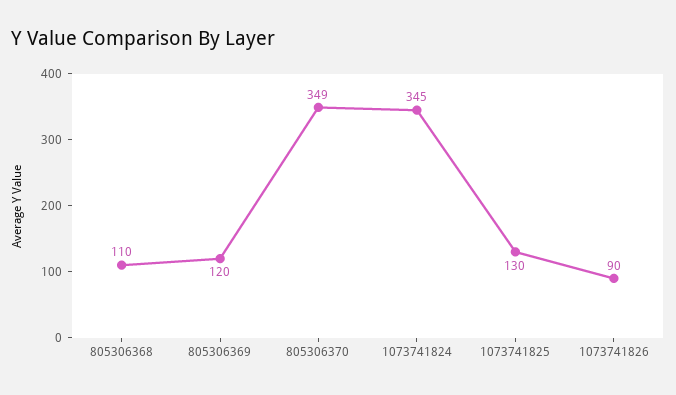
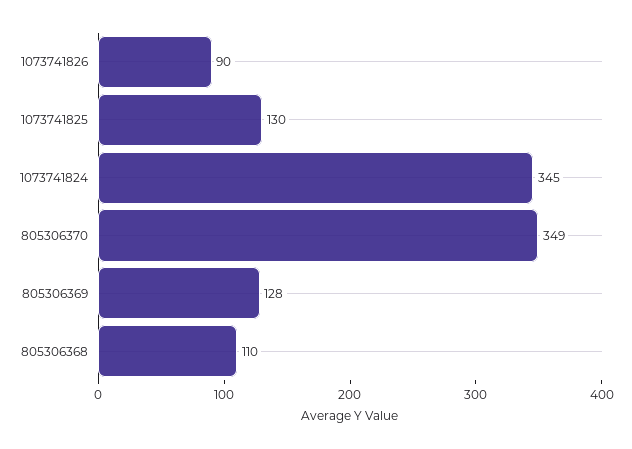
  {
    "805306368": 110,
-   "805306369": 120,
+   "805306369": 128,
    "805306370": 349,
    "1073741824": 345,
    "1073741825": 130,
    "1073741826": 90
  }

